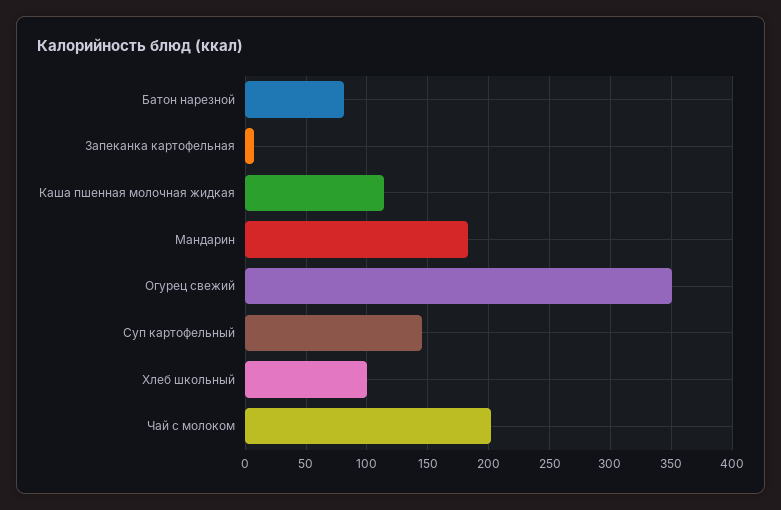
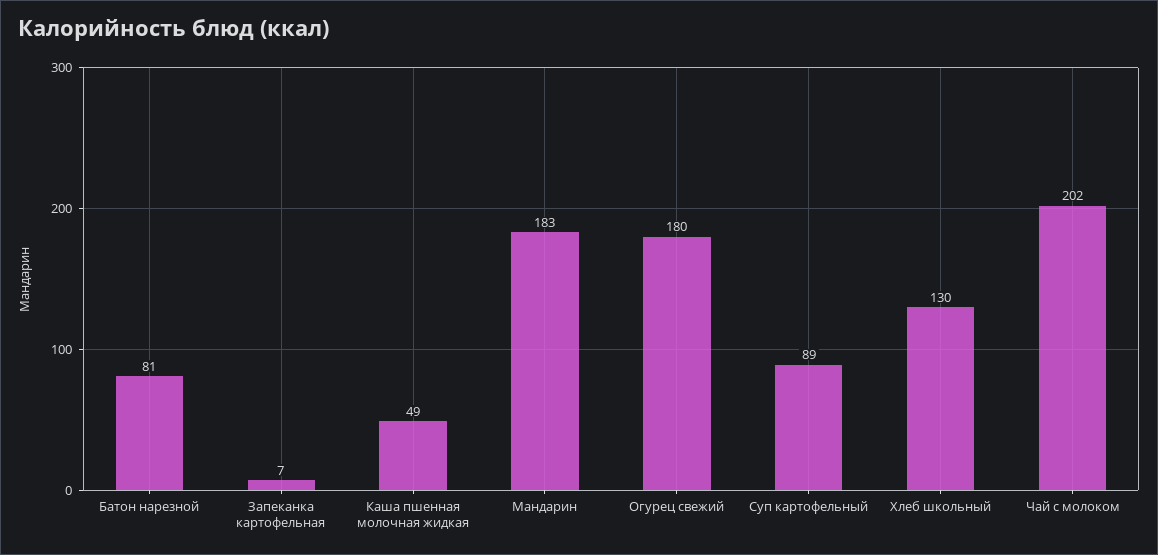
  {
    "Батон нарезной": 81,
    "Запеканка картофельная": 7,
-   "Каша пшенная молочная жидкая": 115,
+   "Каша пшенная молочная жидкая": 49,
    "Мандарин": 183,
-   "Огурец свежий": 350,
+   "Огурец свежий": 180,
-   "Суп картофельный": 145,
+   "Суп картофельный": 89,
-   "Хлеб школьный": 100,
+   "Хлеб школьный": 130,
    "Чай с молоком": 202
  }

